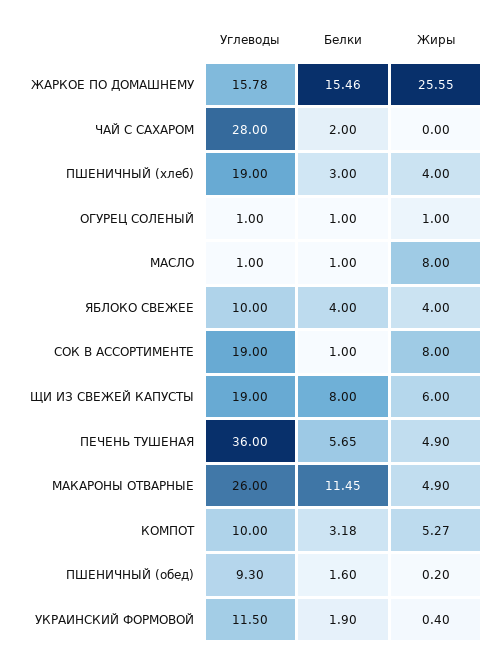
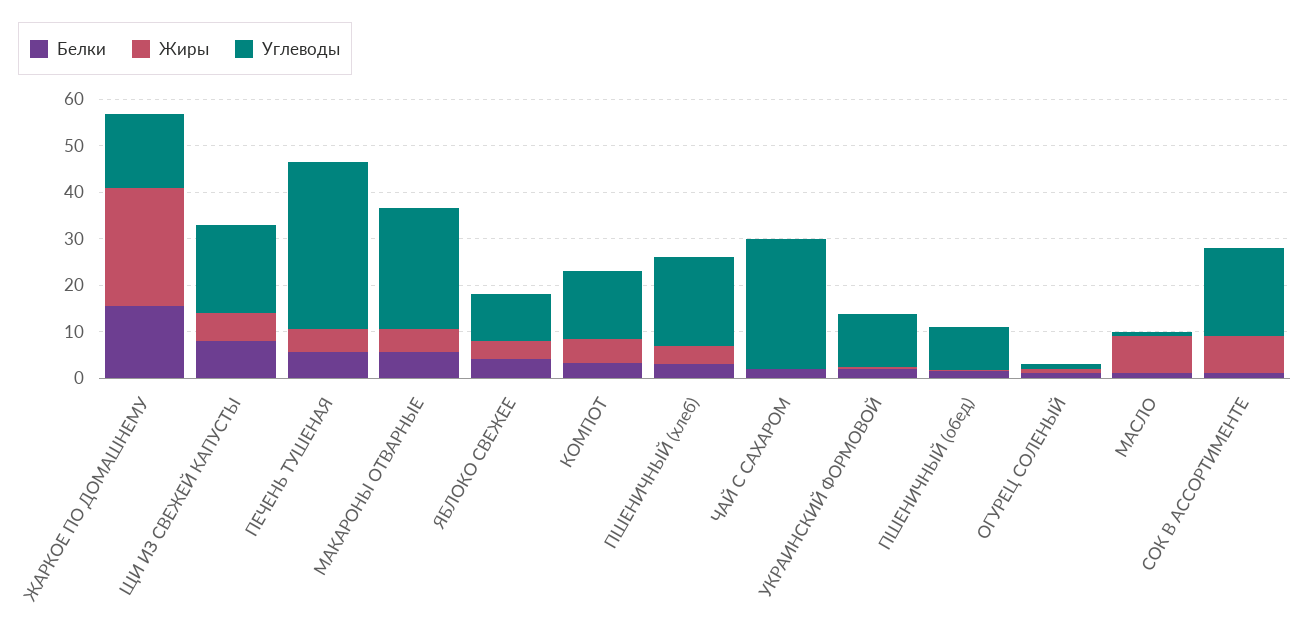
  {
    "Углеводы": {
      "ЖАРКОЕ ПО ДОМАШНЕМУ": 15.78,
      "ЧАЙ С САХАРОМ": 28,
      "ПШЕНИЧНЫЙ (хлеб)": 19,
      "ОГУРЕЦ СОЛЕНЫЙ": 1,
      "МАСЛО": 1,
      "ЯБЛОКО СВЕЖЕЕ": 10,
      "СОК В АССОРТИМЕНТЕ": 19,
      "ЩИ ИЗ СВЕЖЕЙ КАПУСТЫ": 19,
      "ПЕЧЕНЬ ТУШЕНАЯ": 36,
      "МАКАРОНЫ ОТВАРНЫЕ": 26,
-     "КОМПОТ": 10,
+     "КОМПОТ": 14,
      "ПШЕНИЧНЫЙ (обед)": 9.3,
      "УКРАИНСКИЙ ФОРМОВОЙ": 11.5
    },
    "Белки": {
      "ЖАРКОЕ ПО ДОМАШНЕМУ": 15.46,
      "ЧАЙ С САХАРОМ": 2,
      "ПШЕНИЧНЫЙ (хлеб)": 3,
      "ОГУРЕЦ СОЛЕНЫЙ": 1,
      "МАСЛО": 1,
      "ЯБЛОКО СВЕЖЕЕ": 4,
      "СОК В АССОРТИМЕНТЕ": 1,
      "ЩИ ИЗ СВЕЖЕЙ КАПУСТЫ": 8,
      "ПЕЧЕНЬ ТУШЕНАЯ": 5.65,
-     "МАКАРОНЫ ОТВАРНЫЕ": 11.45,
+     "МАКАРОНЫ ОТВАРНЫЕ": 6,
      "КОМПОТ": 3.18,
      "ПШЕНИЧНЫЙ (обед)": 1.6,
      "УКРАИНСКИЙ ФОРМОВОЙ": 1.9
    },
    "Жиры": {
      "ЖАРКОЕ ПО ДОМАШНЕМУ": 25.55,
      "ЧАЙ С САХАРОМ": 0,
      "ПШЕНИЧНЫЙ (хлеб)": 4,
      "ОГУРЕЦ СОЛЕНЫЙ": 1,
      "МАСЛО": 8,
      "ЯБЛОКО СВЕЖЕЕ": 4,
      "СОК В АССОРТИМЕНТЕ": 8,
      "ЩИ ИЗ СВЕЖЕЙ КАПУСТЫ": 6,
      "ПЕЧЕНЬ ТУШЕНАЯ": 4.9,
      "МАКАРОНЫ ОТВАРНЫЕ": 4.9,
      "КОМПОТ": 5.27,
      "ПШЕНИЧНЫЙ (обед)": 0.2,
      "УКРАИНСКИЙ ФОРМОВОЙ": 0.4
    }
  }

